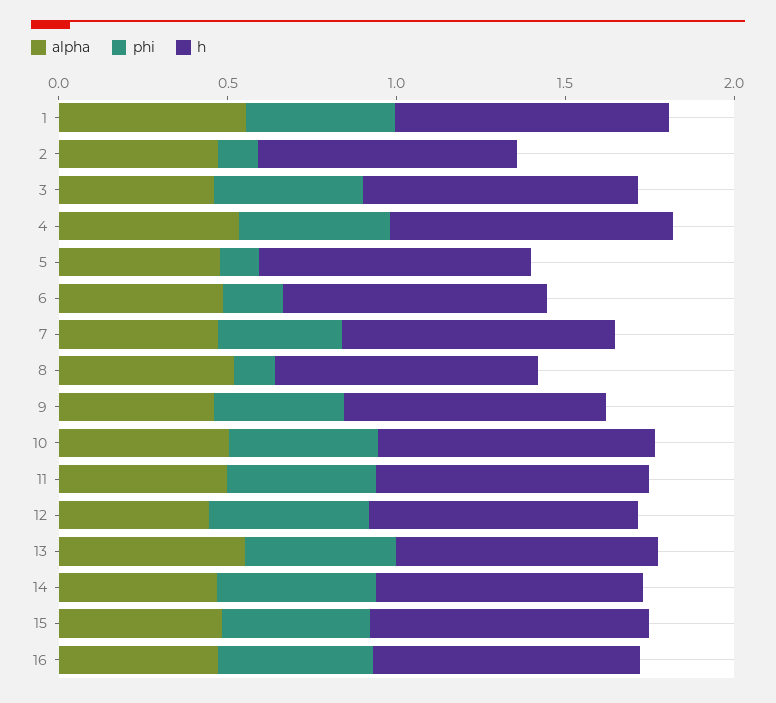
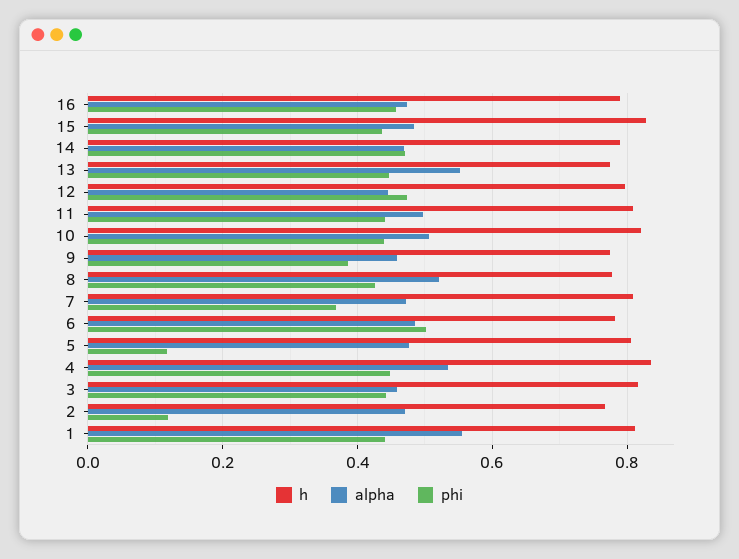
  {
    "alpha": {
      "1": 0.56,
      "2": 0.48,
      "3": 0.46,
      "4": 0.54,
      "5": 0.48,
      "6": 0.48,
      "7": 0.48,
      "8": 0.52,
      "9": 0.46,
      "10": 0.5,
      "11": 0.5,
      "12": 0.44,
      "13": 0.56,
      "14": 0.46,
      "15": 0.48,
      "16": 0.48
    },
    "phi": {
      "1": 0.44,
      "2": 0.12,
      "3": 0.44,
      "4": 0.44,
      "5": 0.12,
-     "6": 0.2,
+     "6": 0.5,
      "7": 0.36,
-     "8": 0.1,
+     "8": 0.42,
      "9": 0.38,
      "10": 0.44,
      "11": 0.44,
      "12": 0.48,
      "13": 0.44,
      "14": 0.46,
      "15": 0.44,
      "16": 0.46
    },
    "h": {
      "1": 0.82,
      "2": 0.76,
      "3": 0.82,
      "4": 0.84,
      "5": 0.8,
      "6": 0.78,
      "7": 0.8,
      "8": 0.78,
      "9": 0.78,
      "10": 0.82,
      "11": 0.8,
      "12": 0.8,
      "13": 0.78,
      "14": 0.78,
      "15": 0.82,
      "16": 0.78
    }
  }

